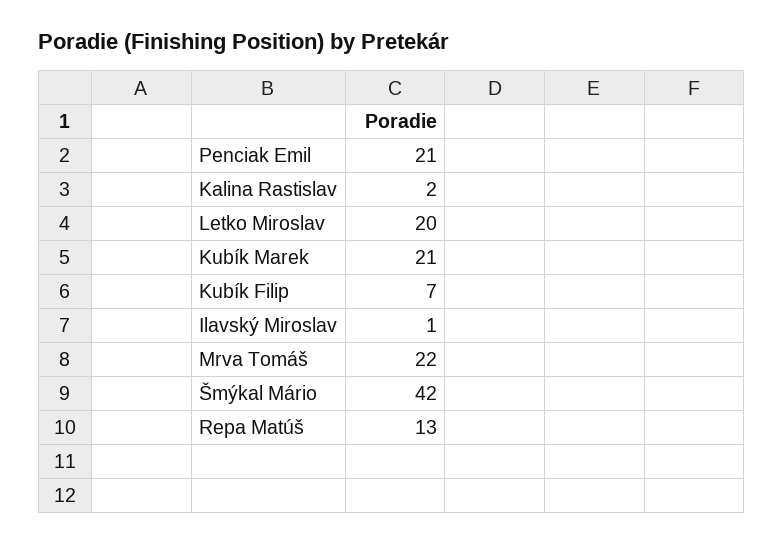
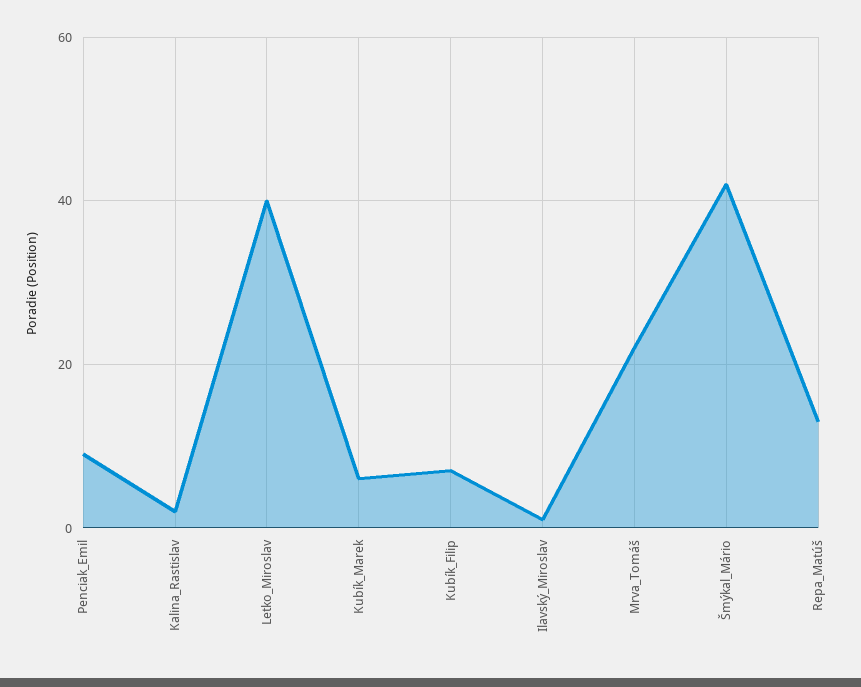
  {
-   "Penciak Emil": 21,
+   "Penciak Emil": 10,
    "Kalina Rastislav": 2,
-   "Letko Miroslav": 20,
+   "Letko Miroslav": 40,
-   "Kubík Marek": 21,
+   "Kubík Marek": 5,
    "Kubík Filip": 7,
    "Ilavský Miroslav": 1,
    "Mrva Tomáš": 22,
    "Šmýkal Mário": 42,
    "Repa Matúš": 13
  }

